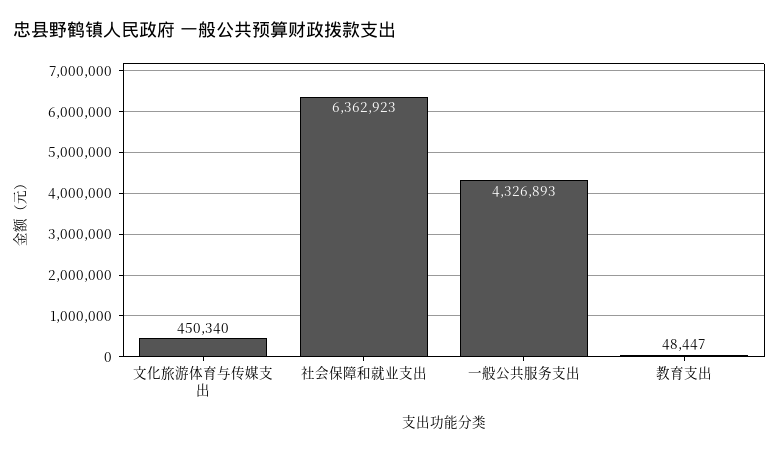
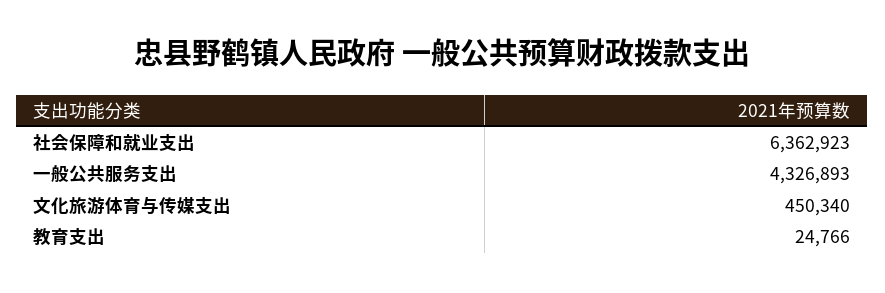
  {
    "文化旅游体育与传媒支出": 450340,
    "社会保障和就业支出": 6362923,
    "一般公共服务支出": 4326893,
-   "教育支出": 48447
+   "教育支出": 24766
  }

